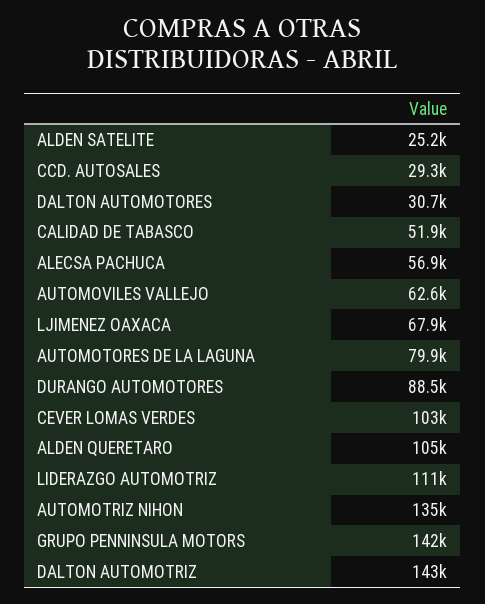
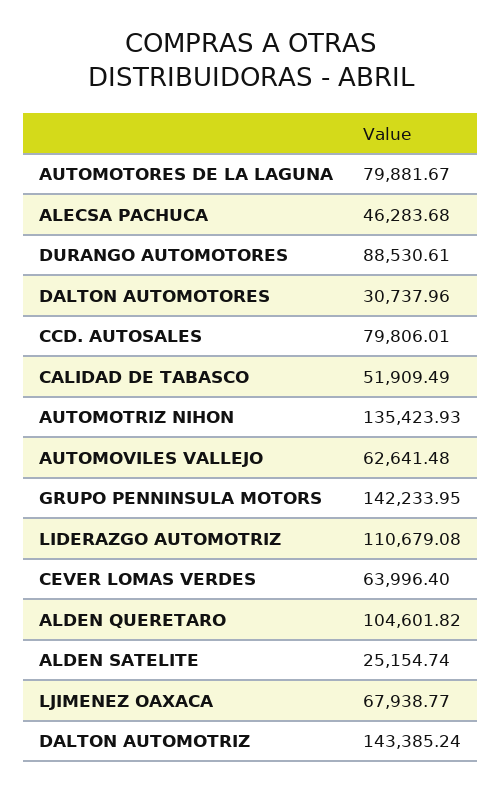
  {
    "ALDEN SATELITE": 25154.74,
-   "CCD. AUTOSALES": 29300,
+   "CCD. AUTOSALES": 79806.01,
    "DALTON AUTOMOTORES": 30737.96,
    "CALIDAD DE TABASCO": 51909.49,
-   "ALECSA PACHUCA": 56900,
+   "ALECSA PACHUCA": 46283.68,
    "AUTOMOVILES VALLEJO": 62641.48,
    "LJIMENEZ OAXACA": 67938.77,
    "AUTOMOTORES DE LA LAGUNA": 79881.67,
    "DURANGO AUTOMOTORES": 88530.61,
-   "CEVER LOMAS VERDES": 103000,
+   "CEVER LOMAS VERDES": 63996.4,
    "ALDEN QUERETARO": 104601.82,
    "LIDERAZGO AUTOMOTRIZ": 110679.08,
    "AUTOMOTRIZ NIHON": 135423.93,
    "GRUPO PENNINSULA MOTORS": 142233.95,
    "DALTON AUTOMOTRIZ": 143385.24
  }

